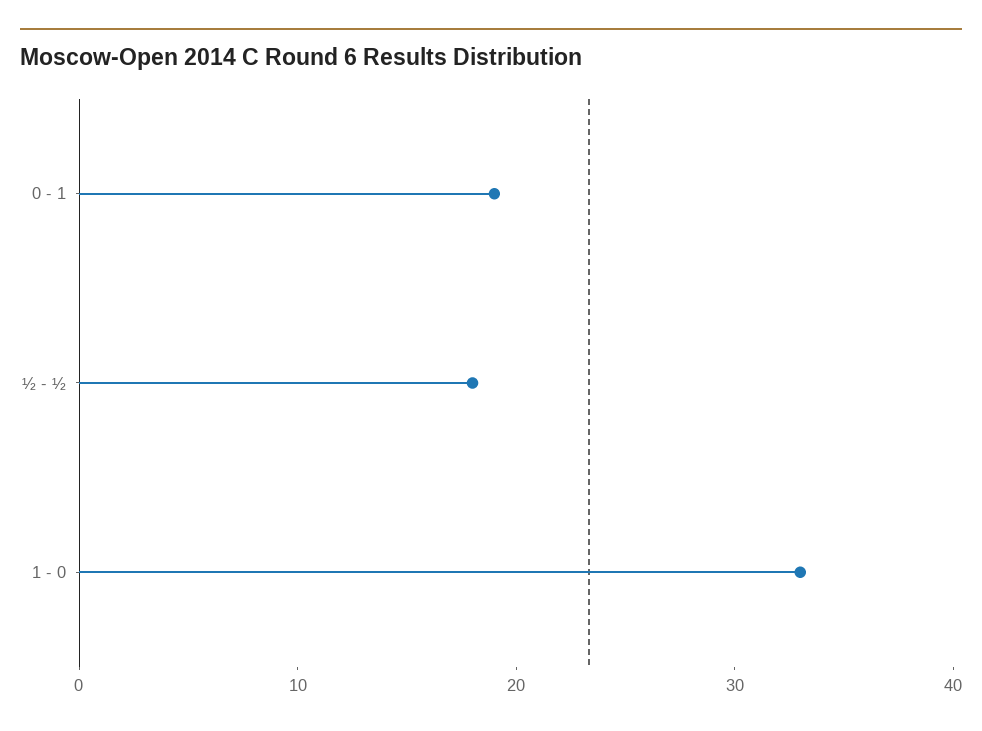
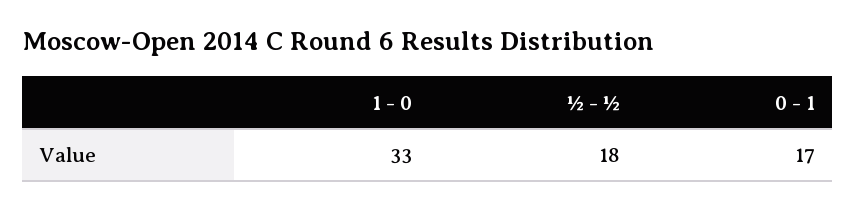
  {
-   "0 - 1": 19,
+   "0 - 1": 17,
    "½ - ½": 18,
    "1 - 0": 33
  }

